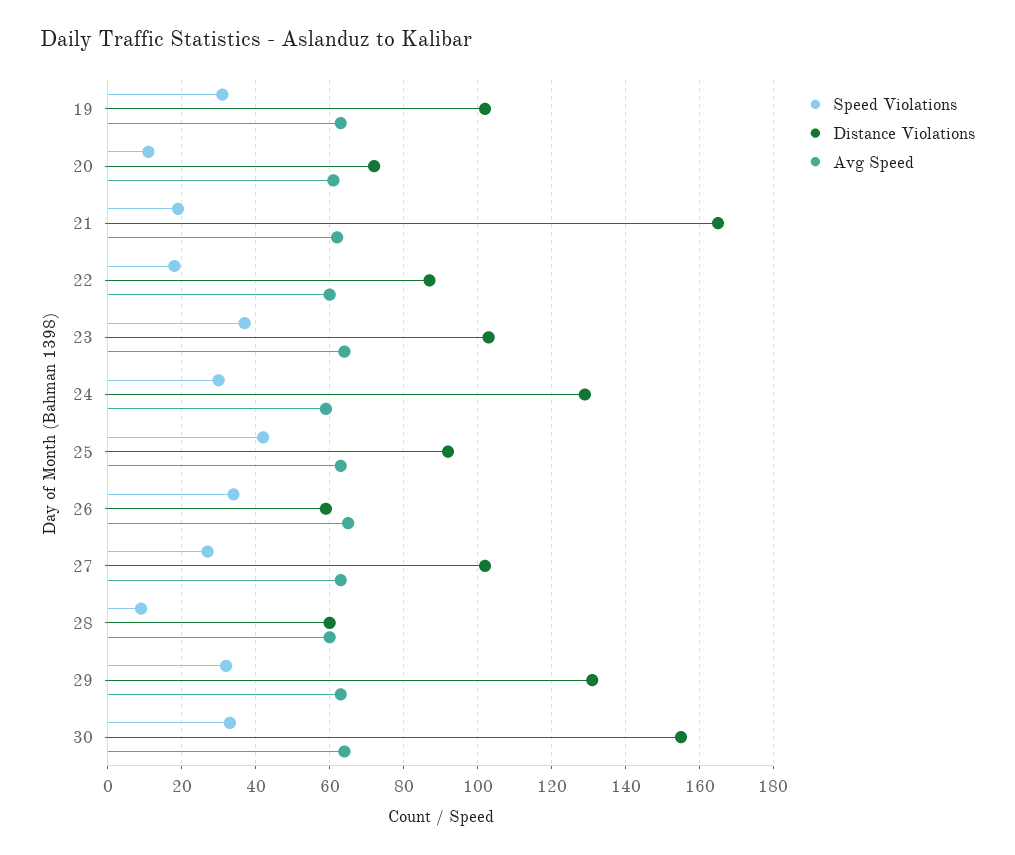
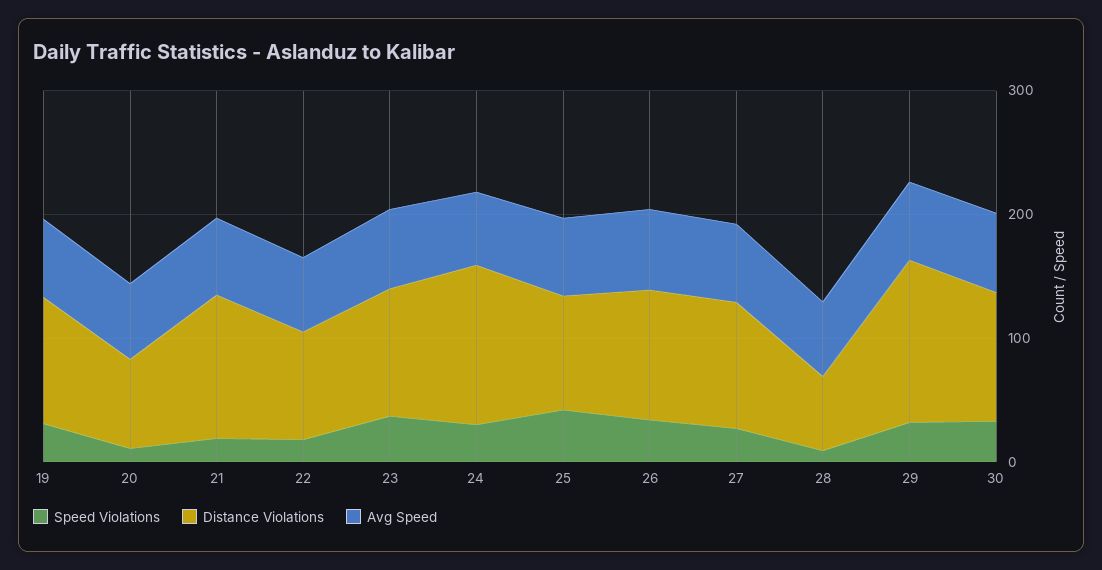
  {
    "Speed Violations": {
      "19": 30,
      "20": 10,
      "21": 20,
      "22": 20,
      "23": 35,
      "24": 30,
      "25": 40,
      "26": 35,
      "27": 25,
      "28": 10,
      "29": 30,
      "30": 35
    },
    "Distance Violations": {
      "19": 100,
      "20": 70,
-     "21": 165,
+     "21": 120,
      "22": 85,
      "23": 105,
      "24": 130,
      "25": 90,
-     "26": 60,
+     "26": 100,
      "27": 100,
      "28": 60,
      "29": 130,
-     "30": 155
+     "30": 100
    },
    "Avg Speed": {
      "19": 65,
      "20": 60,
      "21": 60,
      "22": 60,
      "23": 65,
      "24": 60,
      "25": 65,
      "26": 65,
      "27": 65,
      "28": 60,
      "29": 65,
      "30": 65
    }
  }

